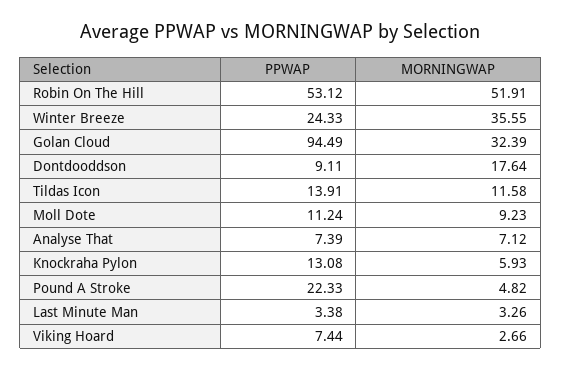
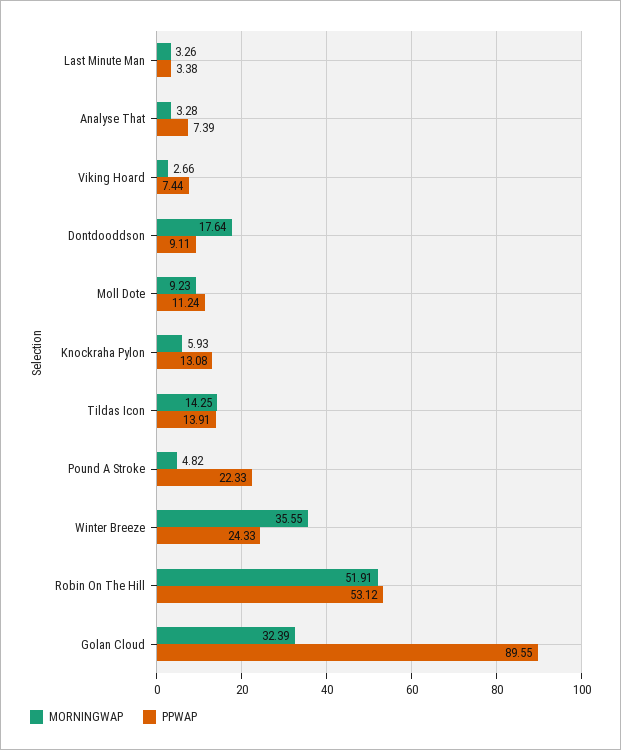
  {
    "PPWAP": {
      "Robin On The Hill": 53.12,
      "Winter Breeze": 24.33,
-     "Golan Cloud": 94.49,
+     "Golan Cloud": 89.55,
      "Dontdooddson": 9.11,
      "Tildas Icon": 13.91,
      "Moll Dote": 11.24,
      "Analyse That": 7.39,
      "Knockraha Pylon": 13.08,
      "Pound A Stroke": 22.33,
      "Last Minute Man": 3.38,
      "Viking Hoard": 7.44
    },
    "MORNINGWAP": {
      "Robin On The Hill": 51.91,
      "Winter Breeze": 35.55,
      "Golan Cloud": 32.39,
      "Dontdooddson": 17.64,
-     "Tildas Icon": 11.58,
+     "Tildas Icon": 14.25,
      "Moll Dote": 9.23,
-     "Analyse That": 7.12,
+     "Analyse That": 3.28,
      "Knockraha Pylon": 5.93,
      "Pound A Stroke": 4.82,
      "Last Minute Man": 3.26,
      "Viking Hoard": 2.66
    }
  }

